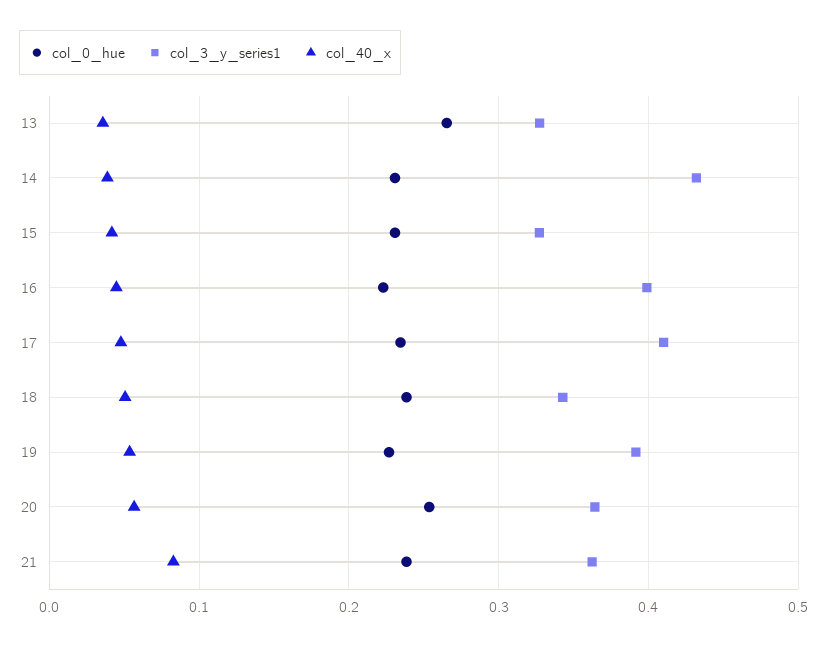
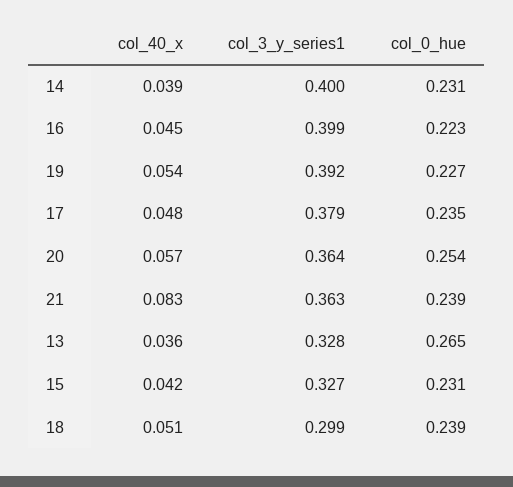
  {
    "col_0_hue": {
      "13": 0.265,
      "14": 0.231,
      "15": 0.231,
      "16": 0.223,
      "17": 0.235,
      "18": 0.239,
      "19": 0.227,
      "20": 0.254,
      "21": 0.239
    },
    "col_3_y_series1": {
      "13": 0.328,
-     "14": 0.43,
+     "14": 0.4,
      "15": 0.327,
      "16": 0.399,
-     "17": 0.41,
+     "17": 0.379,
-     "18": 0.34,
+     "18": 0.299,
      "19": 0.392,
      "20": 0.364,
      "21": 0.363
    },
    "col_40_x": {
      "13": 0.036,
      "14": 0.039,
      "15": 0.042,
      "16": 0.045,
      "17": 0.048,
      "18": 0.051,
      "19": 0.054,
      "20": 0.057,
      "21": 0.083
    }
  }

